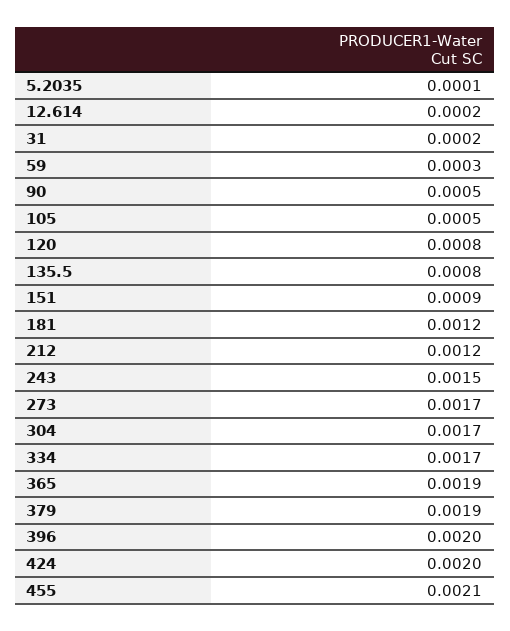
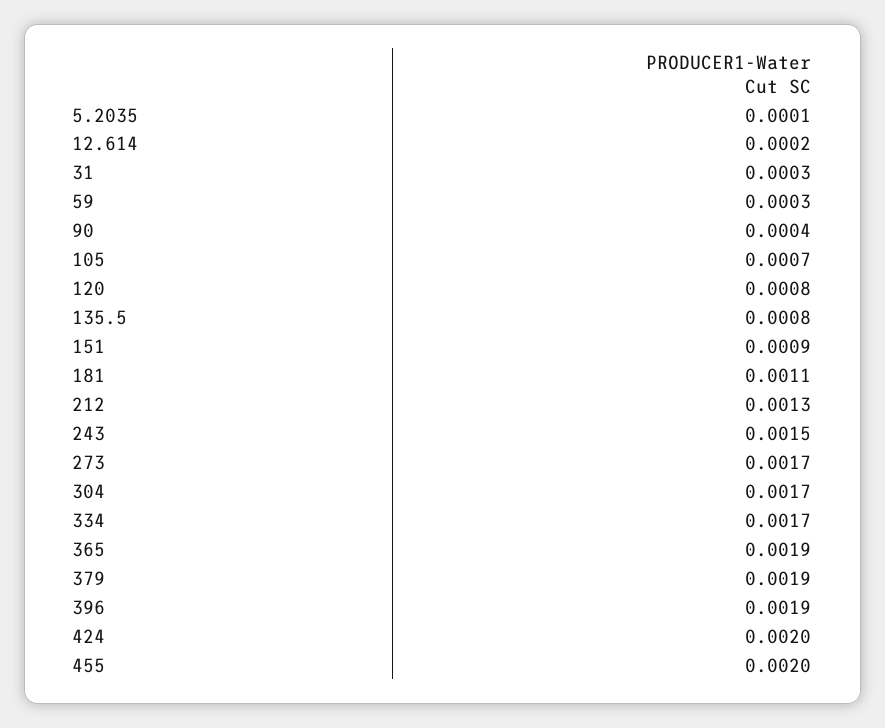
  {
    "5.2035": 0.0001,
    "12.614": 0.0002,
-   "31": 0.0002,
+   "31": 0.0003,
    "59": 0.0003,
-   "90": 0.0005,
+   "90": 0.0004,
-   "105": 0.0005,
+   "105": 0.0007,
    "120": 0.0008,
    "135.5": 0.0008,
    "151": 0.0009,
-   "181": 0.0012,
+   "181": 0.0011,
-   "212": 0.0012,
+   "212": 0.0013,
    "243": 0.0015,
    "273": 0.0017,
    "304": 0.0017,
    "334": 0.0017,
    "365": 0.0019,
    "379": 0.0019,
-   "396": 0.002,
+   "396": 0.0019,
    "424": 0.002,
-   "455": 0.0021
+   "455": 0.002
  }

